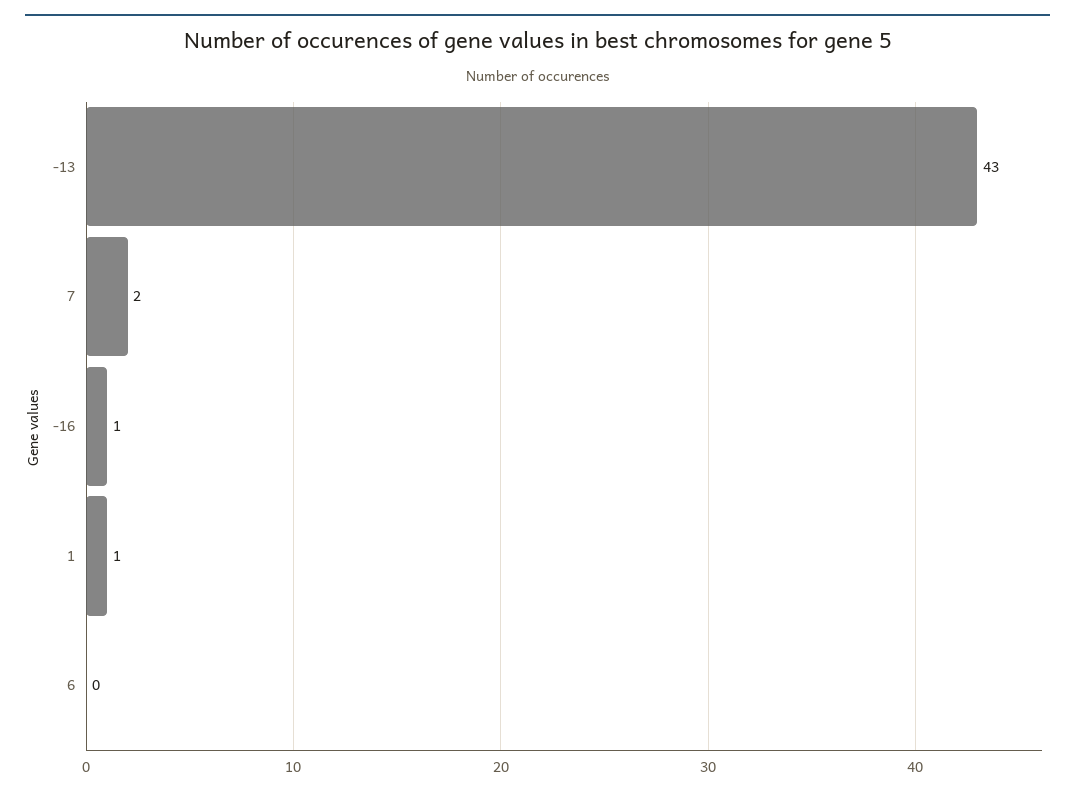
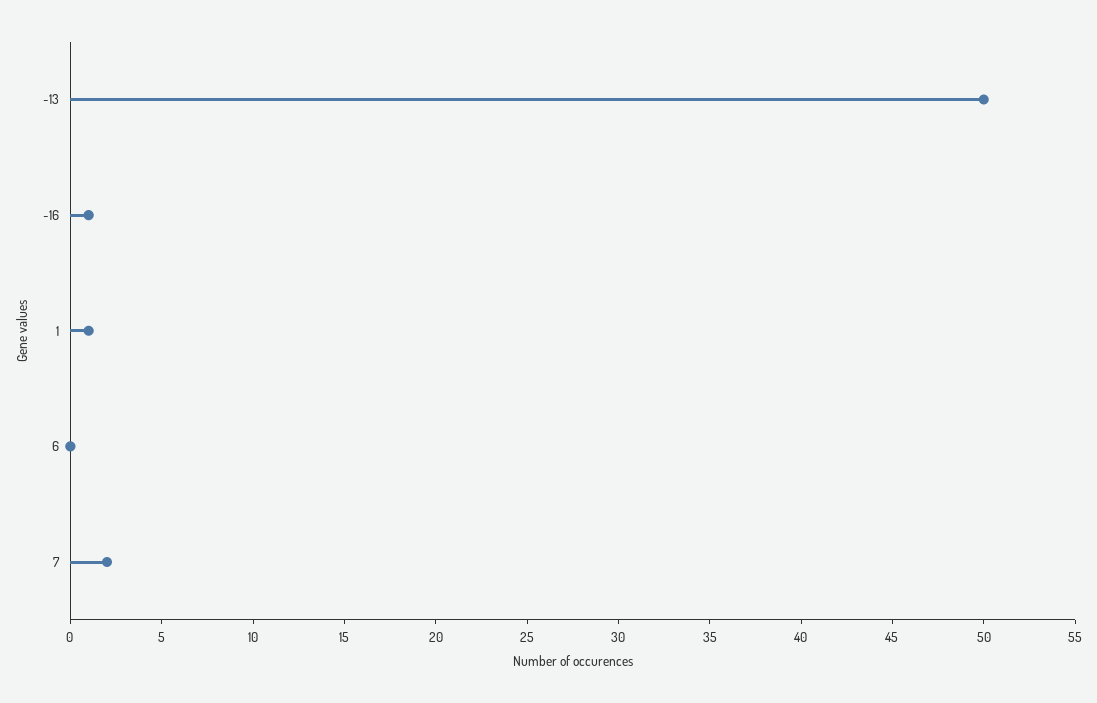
  {
-   "-13": 43,
+   "-13": 50,
    "7": 2,
    "-16": 1,
    "1": 1,
    "6": 0
  }

